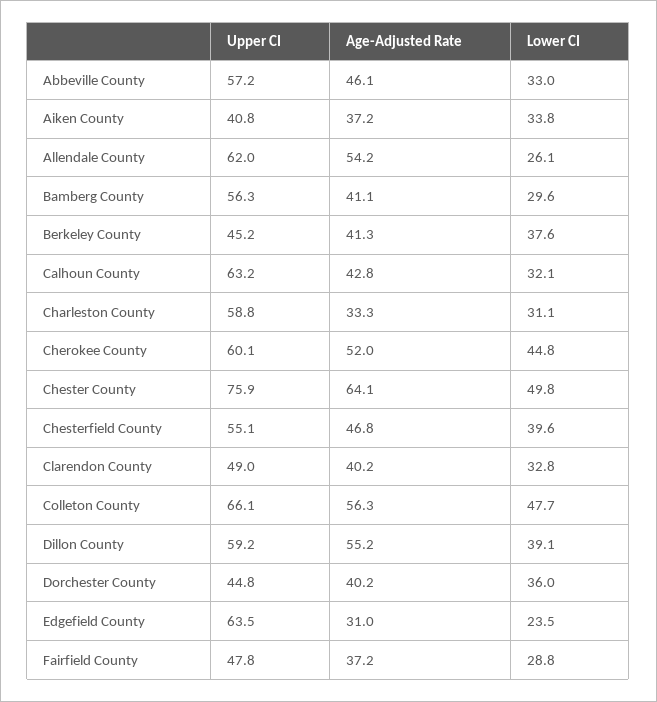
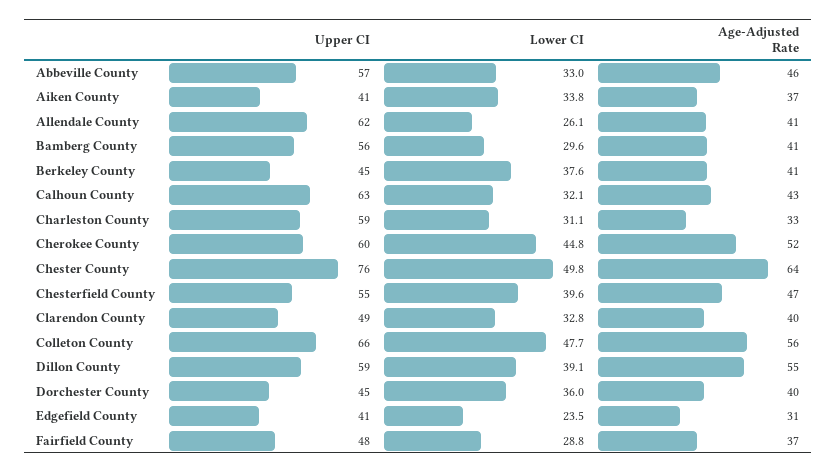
  {
    "Upper CI": {
      "Abbeville County": 57.2,
      "Aiken County": 40.8,
      "Allendale County": 62,
      "Bamberg County": 56.3,
      "Berkeley County": 45.2,
      "Calhoun County": 63.2,
      "Charleston County": 58.8,
      "Cherokee County": 60.1,
      "Chester County": 75.9,
      "Chesterfield County": 55.1,
      "Clarendon County": 49,
      "Colleton County": 66.1,
      "Dillon County": 59.2,
      "Dorchester County": 44.8,
-     "Edgefield County": 63.5,
+     "Edgefield County": 41,
      "Fairfield County": 47.8
    },
    "Age-Adjusted Rate": {
      "Abbeville County": 46.1,
      "Aiken County": 37.2,
-     "Allendale County": 54.2,
+     "Allendale County": 41,
      "Bamberg County": 41.1,
      "Berkeley County": 41.3,
      "Calhoun County": 42.8,
      "Charleston County": 33.3,
      "Cherokee County": 52,
      "Chester County": 64.1,
      "Chesterfield County": 46.8,
      "Clarendon County": 40.2,
      "Colleton County": 56.3,
      "Dillon County": 55.2,
      "Dorchester County": 40.2,
      "Edgefield County": 31,
      "Fairfield County": 37.2
    },
    "Lower CI": {
      "Abbeville County": 33,
      "Aiken County": 33.8,
      "Allendale County": 26.1,
      "Bamberg County": 29.6,
      "Berkeley County": 37.6,
      "Calhoun County": 32.1,
      "Charleston County": 31.1,
      "Cherokee County": 44.8,
      "Chester County": 49.8,
      "Chesterfield County": 39.6,
      "Clarendon County": 32.8,
      "Colleton County": 47.7,
      "Dillon County": 39.1,
      "Dorchester County": 36,
      "Edgefield County": 23.5,
      "Fairfield County": 28.8
    }
  }

